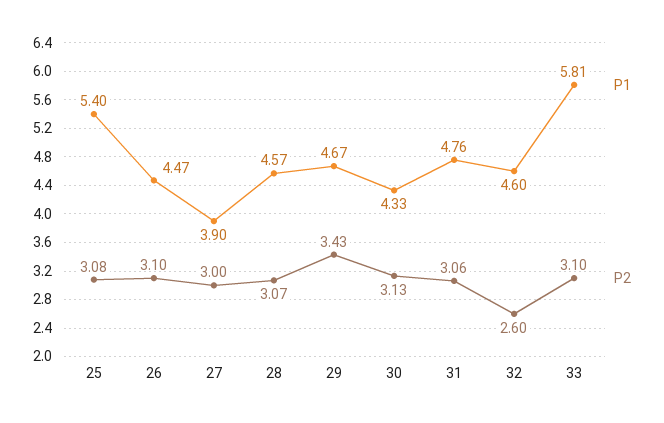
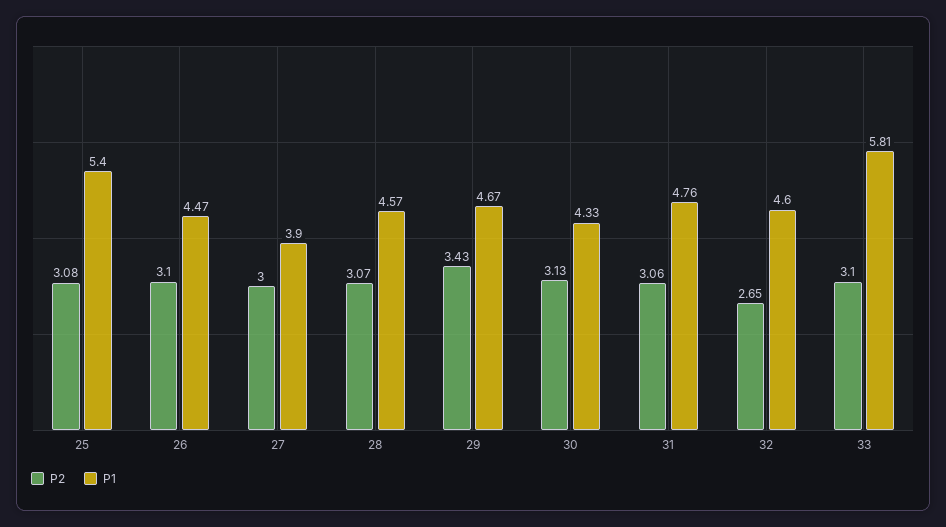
  {
    "P1": {
      "25": 5.4,
      "26": 4.47,
      "27": 3.9,
      "28": 4.57,
      "29": 4.67,
      "30": 4.33,
      "31": 4.76,
      "32": 4.6,
      "33": 5.81
    },
    "P2": {
      "25": 3.08,
      "26": 3.1,
      "27": 3,
      "28": 3.07,
      "29": 3.43,
      "30": 3.13,
      "31": 3.06,
-     "32": 2.6,
+     "32": 2.65,
      "33": 3.1
    }
  }

